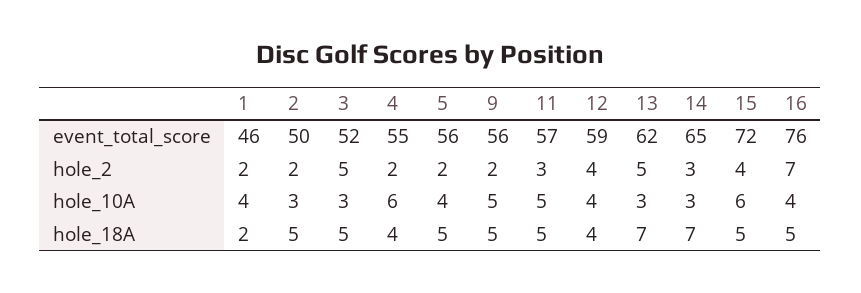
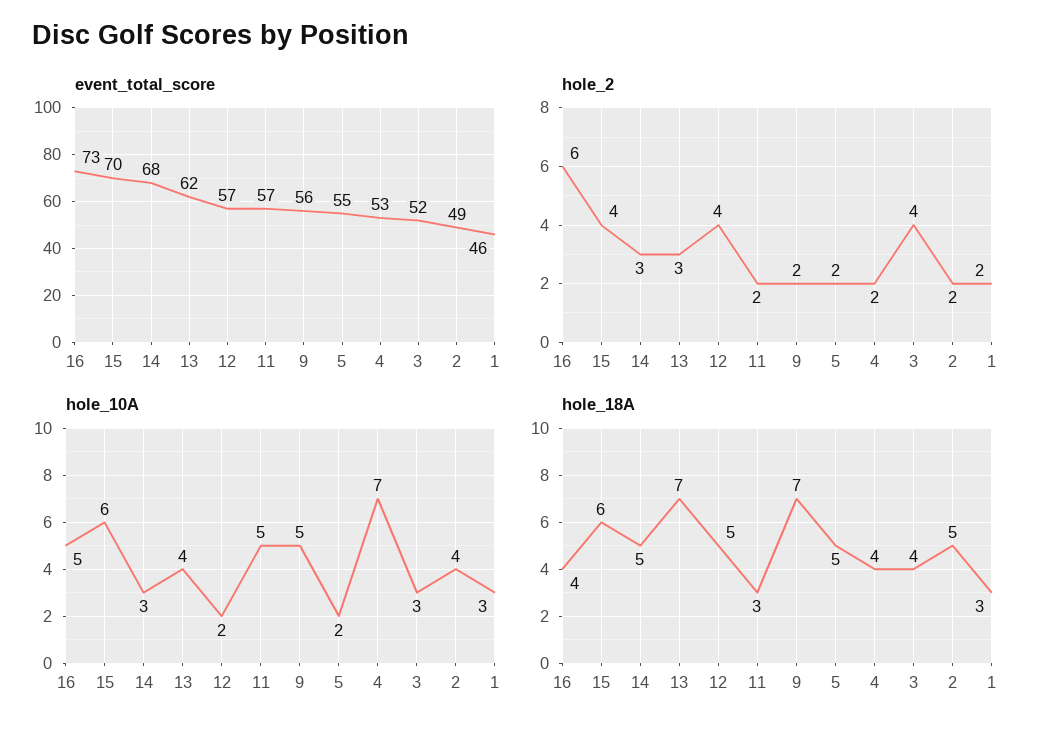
  {
    "event_total_score": {
      "1": 46,
-     "2": 50,
+     "2": 49,
      "3": 52,
-     "4": 55,
+     "4": 53,
-     "5": 56,
+     "5": 55,
      "9": 56,
      "11": 57,
-     "12": 59,
+     "12": 57,
      "13": 62,
-     "14": 65,
+     "14": 68,
-     "15": 72,
+     "15": 70,
-     "16": 76
+     "16": 73
    },
    "hole_2": {
      "1": 2,
      "2": 2,
-     "3": 5,
+     "3": 4,
      "4": 2,
      "5": 2,
      "9": 2,
-     "11": 3,
+     "11": 2,
      "12": 4,
-     "13": 5,
+     "13": 3,
      "14": 3,
      "15": 4,
-     "16": 7
+     "16": 6
    },
    "hole_10A": {
-     "1": 4,
+     "1": 3,
-     "2": 3,
+     "2": 4,
      "3": 3,
-     "4": 6,
+     "4": 7,
-     "5": 4,
+     "5": 2,
      "9": 5,
      "11": 5,
-     "12": 4,
+     "12": 2,
-     "13": 3,
+     "13": 4,
      "14": 3,
      "15": 6,
-     "16": 4
+     "16": 5
    },
    "hole_18A": {
-     "1": 2,
+     "1": 3,
      "2": 5,
-     "3": 5,
+     "3": 4,
      "4": 4,
      "5": 5,
-     "9": 5,
+     "9": 7,
-     "11": 5,
+     "11": 3,
-     "12": 4,
+     "12": 5,
      "13": 7,
-     "14": 7,
+     "14": 5,
-     "15": 5,
+     "15": 6,
-     "16": 5
+     "16": 4
    }
  }

